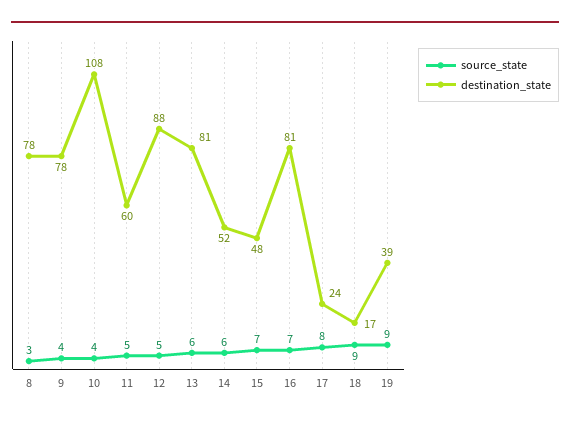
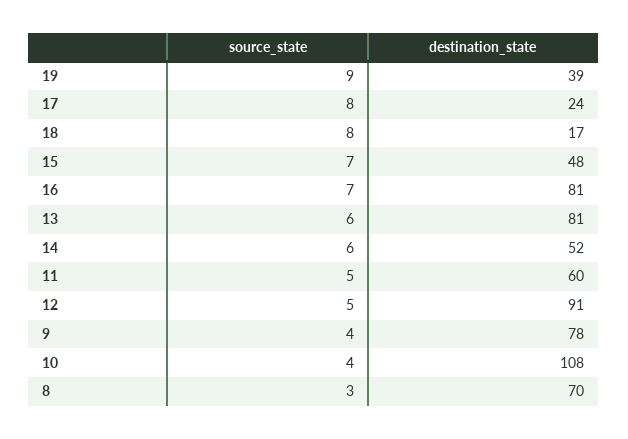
  {
    "source_state": {
      "8": 3,
      "9": 4,
      "10": 4,
      "11": 5,
      "12": 5,
      "13": 6,
      "14": 6,
      "15": 7,
      "16": 7,
      "17": 8,
-     "18": 9,
+     "18": 8,
      "19": 9
    },
    "destination_state": {
-     "8": 78,
+     "8": 70,
      "9": 78,
      "10": 108,
      "11": 60,
-     "12": 88,
+     "12": 91,
      "13": 81,
      "14": 52,
      "15": 48,
      "16": 81,
      "17": 24,
      "18": 17,
      "19": 39
    }
  }

